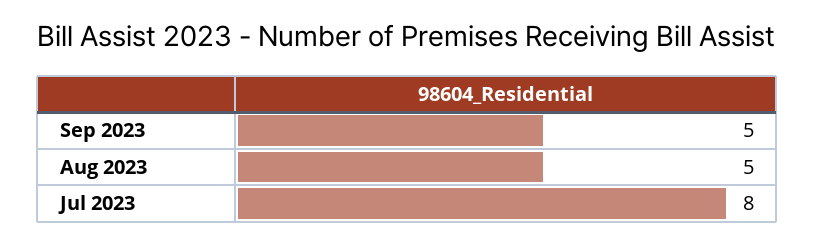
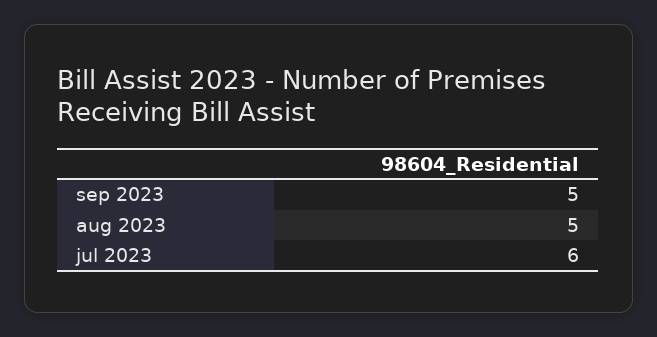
  {
    "Sep 2023": 5,
    "Aug 2023": 5,
-   "Jul 2023": 8
+   "Jul 2023": 6
  }

